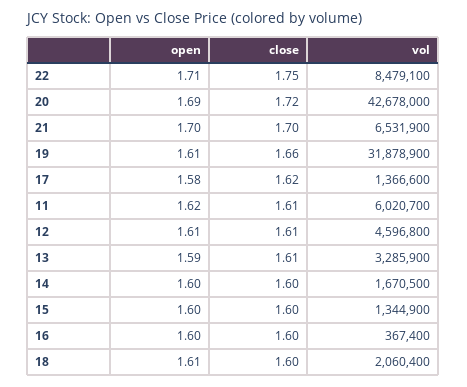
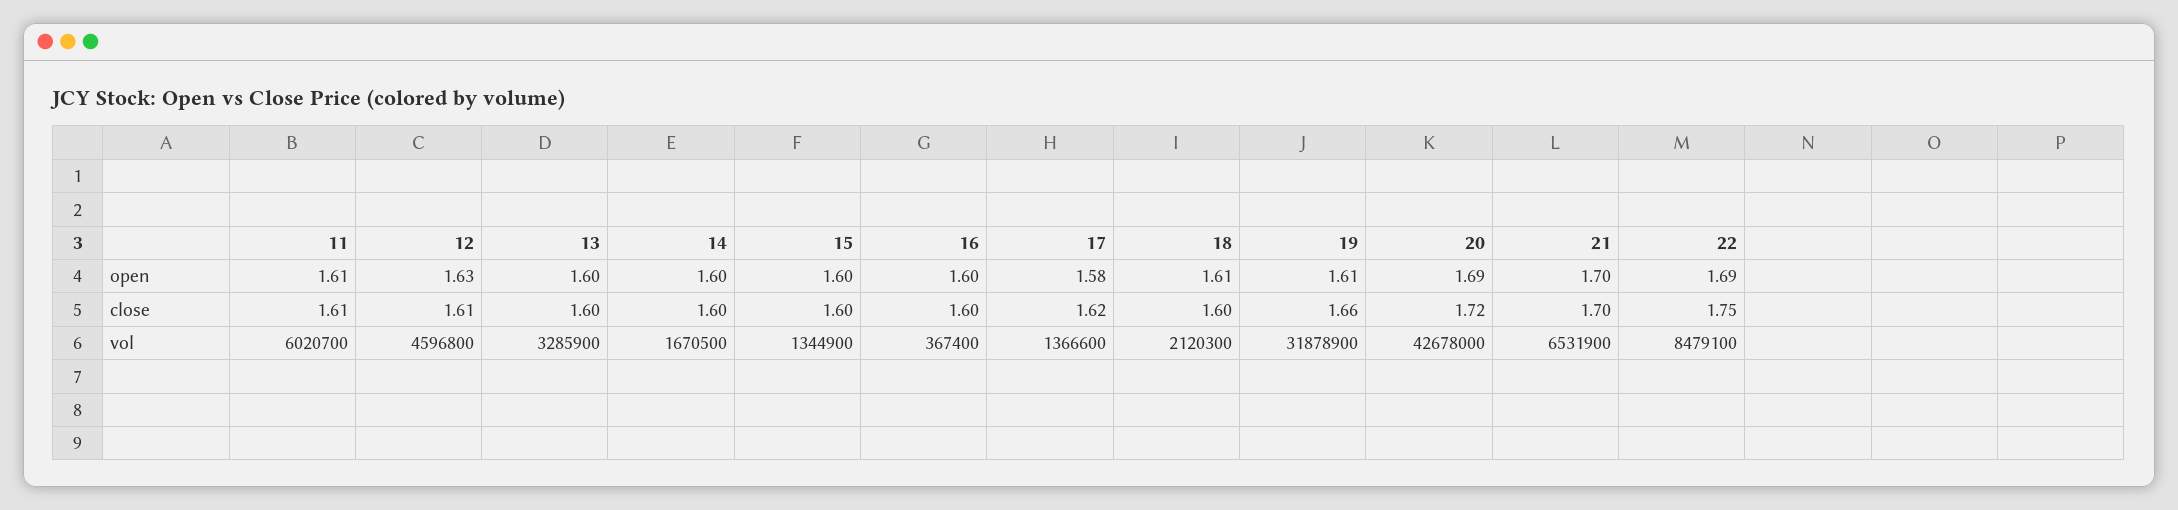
  {
    "open": {
-     "22": 1.71,
+     "22": 1.69,
      "20": 1.69,
      "21": 1.7,
      "19": 1.61,
      "17": 1.58,
-     "11": 1.62,
+     "11": 1.61,
-     "12": 1.61,
+     "12": 1.63,
-     "13": 1.59,
+     "13": 1.6,
      "14": 1.6,
      "15": 1.6,
      "16": 1.6,
      "18": 1.61
    },
    "close": {
      "22": 1.75,
      "20": 1.72,
      "21": 1.7,
      "19": 1.66,
      "17": 1.62,
      "11": 1.61,
      "12": 1.61,
-     "13": 1.61,
+     "13": 1.6,
      "14": 1.6,
      "15": 1.6,
      "16": 1.6,
      "18": 1.6
    },
    "vol": {
      "22": 8479100,
      "20": 42678000,
      "21": 6531900,
      "19": 31878900,
      "17": 1366600,
      "11": 6020700,
      "12": 4596800,
      "13": 3285900,
      "14": 1670500,
      "15": 1344900,
      "16": 367400,
-     "18": 2060400
+     "18": 2120300
    }
  }

